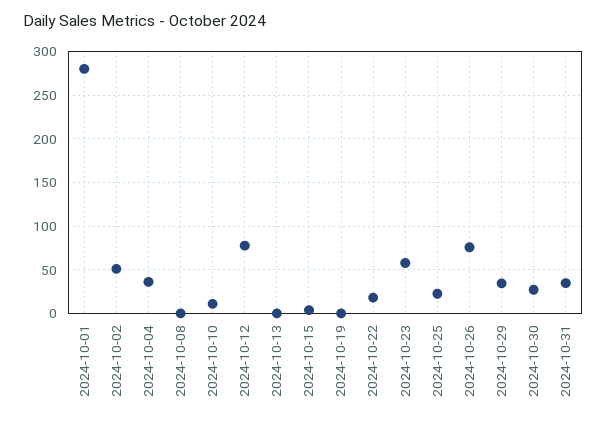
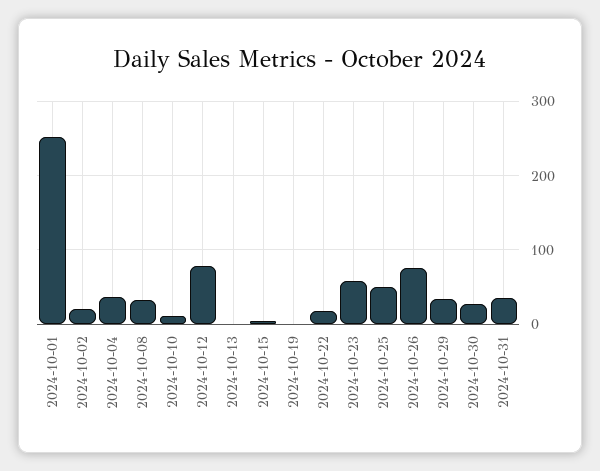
  {
-   "2024-10-01": 280,
+   "2024-10-01": 250,
-   "2024-10-02": 50,
+   "2024-10-02": 20,
    "2024-10-04": 40,
-   "2024-10-08": 0,
+   "2024-10-08": 30,
    "2024-10-10": 10,
    "2024-10-12": 80,
    "2024-10-13": 0,
    "2024-10-15": 0,
    "2024-10-19": 0,
    "2024-10-22": 20,
    "2024-10-23": 60,
-   "2024-10-25": 20,
+   "2024-10-25": 50,
    "2024-10-26": 80,
    "2024-10-29": 30,
    "2024-10-30": 30,
    "2024-10-31": 30
  }

